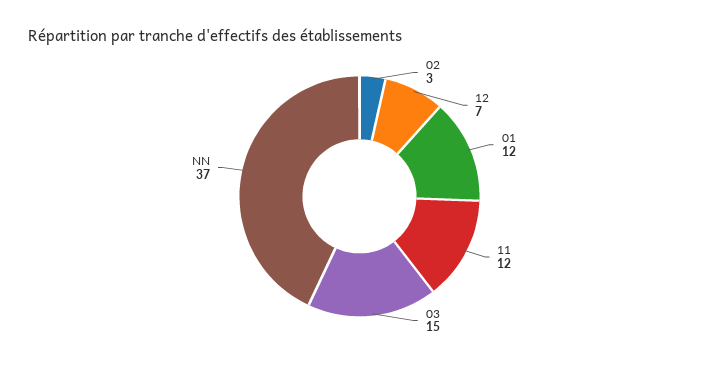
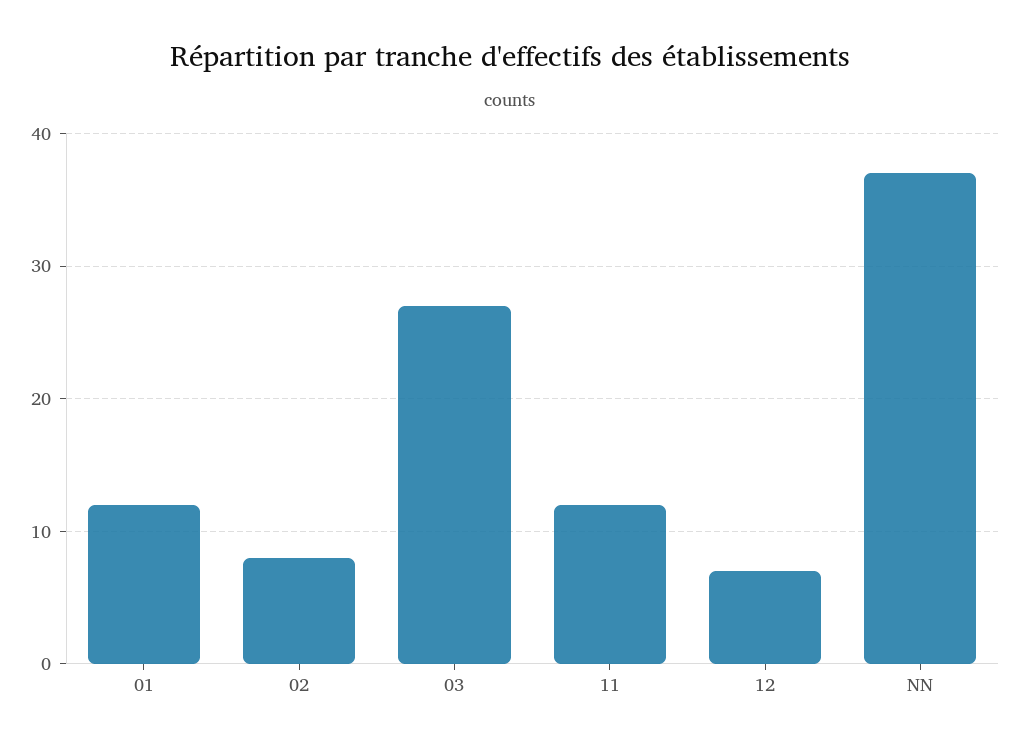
  {
-   "02": 3,
+   "02": 8,
    "12": 7,
    "01": 12,
    "11": 12,
-   "03": 15,
+   "03": 27,
    "NN": 37
  }

